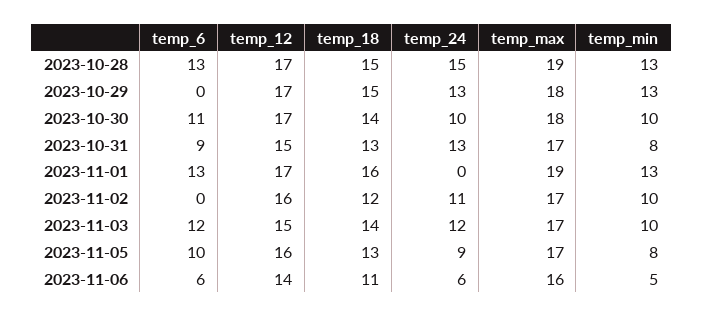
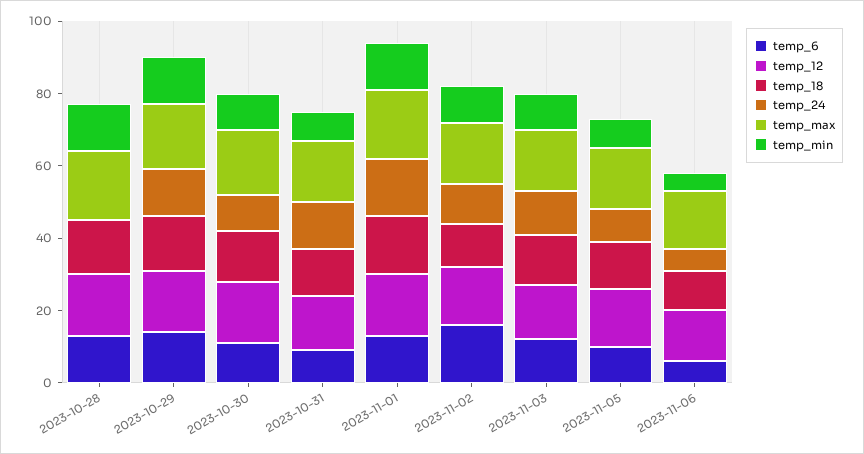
  {
    "temp_6": {
      "2023-10-28": 13,
-     "2023-10-29": 0,
+     "2023-10-29": 15,
      "2023-10-30": 11,
      "2023-10-31": 9,
      "2023-11-01": 13,
-     "2023-11-02": 0,
+     "2023-11-02": 15,
      "2023-11-03": 12,
      "2023-11-05": 10,
      "2023-11-06": 6
    },
    "temp_12": {
      "2023-10-28": 17,
      "2023-10-29": 17,
      "2023-10-30": 17,
      "2023-10-31": 15,
      "2023-11-01": 17,
      "2023-11-02": 16,
      "2023-11-03": 15,
      "2023-11-05": 16,
      "2023-11-06": 14
    },
    "temp_18": {
      "2023-10-28": 15,
      "2023-10-29": 15,
      "2023-10-30": 14,
      "2023-10-31": 13,
      "2023-11-01": 16,
      "2023-11-02": 12,
      "2023-11-03": 14,
      "2023-11-05": 13,
      "2023-11-06": 11
    },
    "temp_24": {
-     "2023-10-28": 15,
+     "2023-10-28": 0,
      "2023-10-29": 13,
      "2023-10-30": 10,
      "2023-10-31": 13,
-     "2023-11-01": 0,
+     "2023-11-01": 15,
      "2023-11-02": 11,
      "2023-11-03": 12,
      "2023-11-05": 9,
      "2023-11-06": 6
    },
    "temp_max": {
      "2023-10-28": 19,
      "2023-10-29": 18,
      "2023-10-30": 18,
      "2023-10-31": 17,
      "2023-11-01": 19,
      "2023-11-02": 17,
      "2023-11-03": 17,
      "2023-11-05": 17,
      "2023-11-06": 16
    },
    "temp_min": {
      "2023-10-28": 13,
      "2023-10-29": 13,
      "2023-10-30": 10,
      "2023-10-31": 8,
      "2023-11-01": 13,
      "2023-11-02": 10,
      "2023-11-03": 10,
      "2023-11-05": 8,
      "2023-11-06": 5
    }
  }

